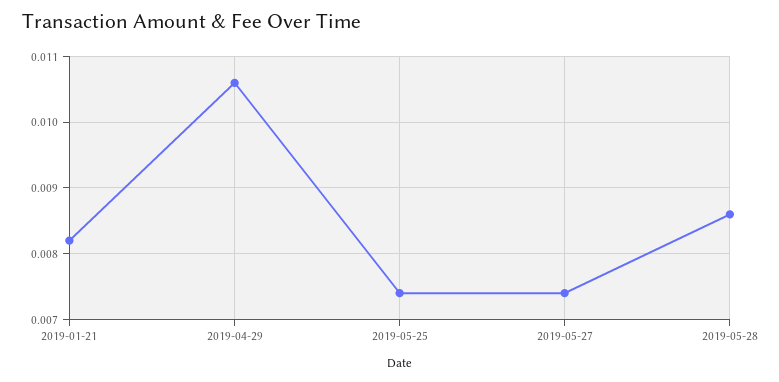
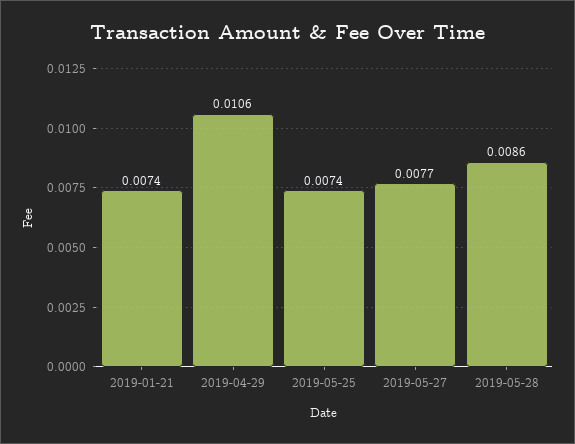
  {
-   "2019-01-21": 0.0082,
+   "2019-01-21": 0.0074,
    "2019-04-29": 0.0106,
    "2019-05-25": 0.0074,
-   "2019-05-27": 0.0074,
+   "2019-05-27": 0.0077,
    "2019-05-28": 0.0086
  }

